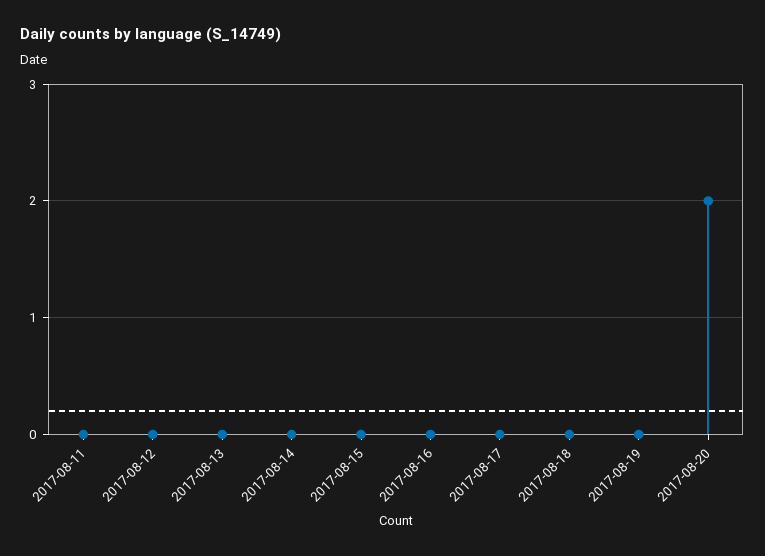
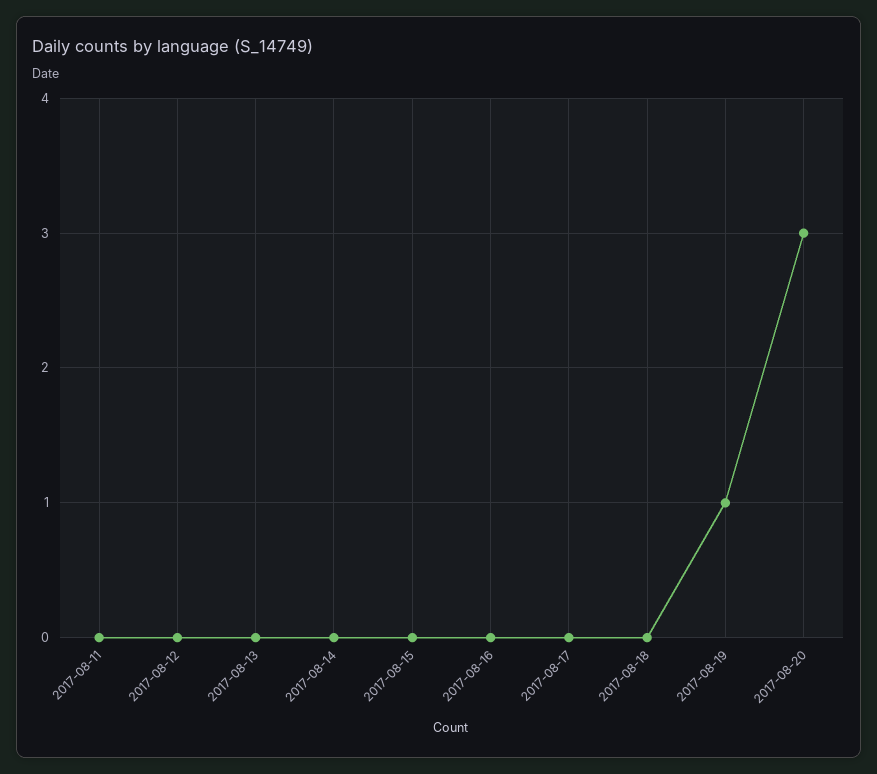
  {
    "2017-08-11": 0,
    "2017-08-12": 0,
    "2017-08-13": 0,
    "2017-08-14": 0,
    "2017-08-15": 0,
    "2017-08-16": 0,
    "2017-08-17": 0,
    "2017-08-18": 0,
-   "2017-08-19": 0,
+   "2017-08-19": 1,
-   "2017-08-20": 2
+   "2017-08-20": 3
  }

